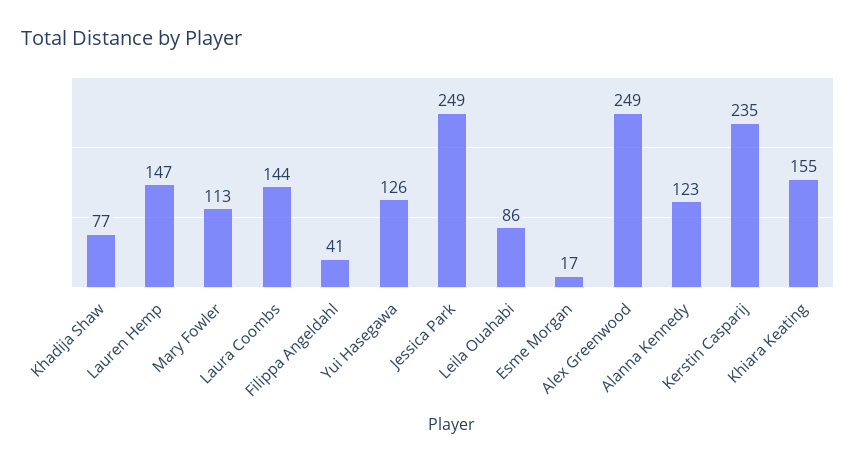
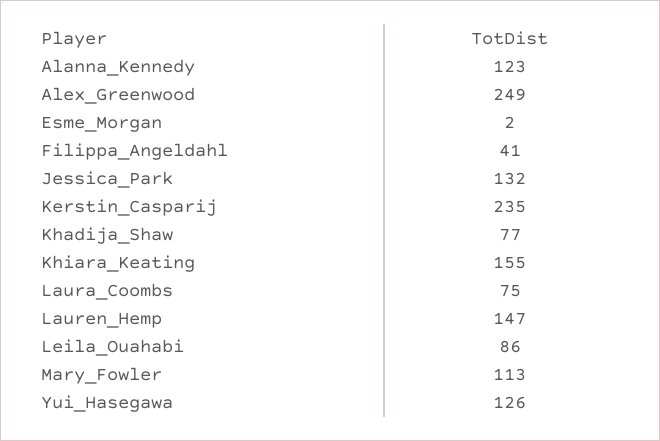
  {
    "Khadija Shaw": 77,
    "Lauren Hemp": 147,
    "Mary Fowler": 113,
-   "Laura Coombs": 144,
+   "Laura Coombs": 75,
    "Filippa Angeldahl": 41,
    "Yui Hasegawa": 126,
-   "Jessica Park": 249,
+   "Jessica Park": 132,
    "Leila Ouahabi": 86,
-   "Esme Morgan": 17,
+   "Esme Morgan": 2,
    "Alex Greenwood": 249,
    "Alanna Kennedy": 123,
    "Kerstin Casparij": 235,
    "Khiara Keating": 155
  }

